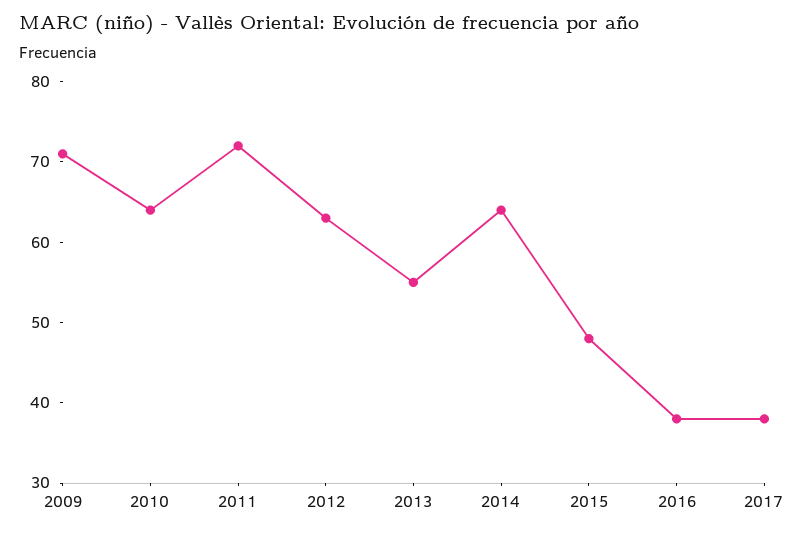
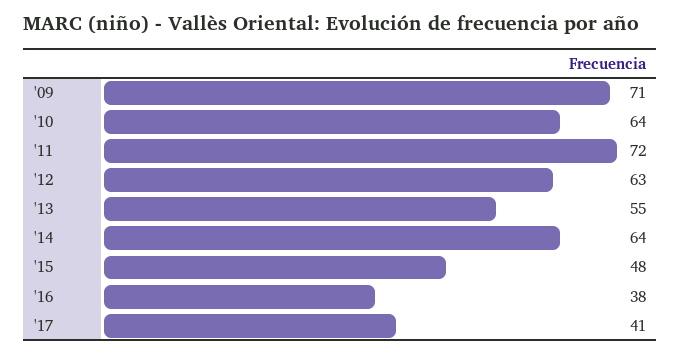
  {
    "2009": 71,
    "2010": 64,
    "2011": 72,
    "2012": 63,
    "2013": 55,
    "2014": 64,
    "2015": 48,
    "2016": 38,
-   "2017": 38
+   "2017": 41
  }

